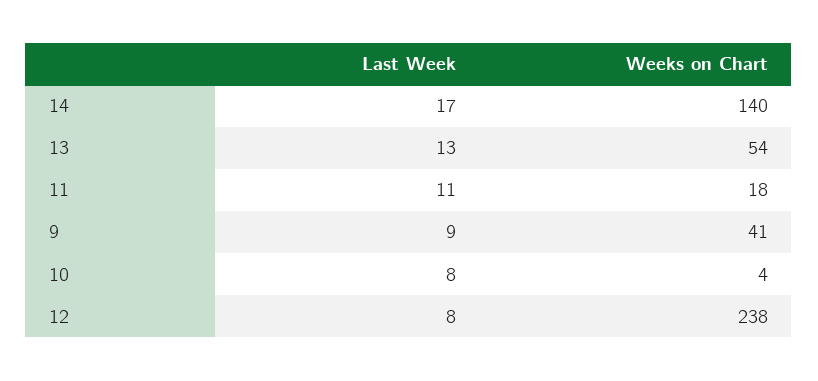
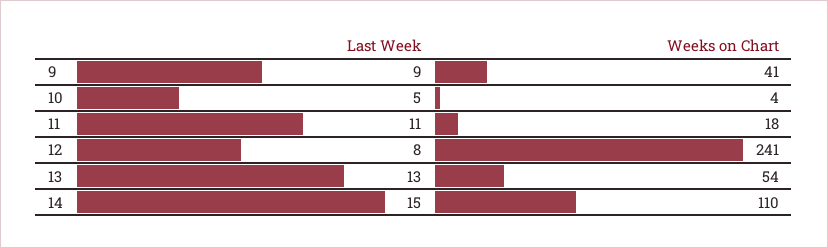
  {
    "Last Week": {
-     "14": 17,
+     "14": 15,
      "13": 13,
      "11": 11,
      "9": 9,
-     "10": 8,
+     "10": 5,
      "12": 8
    },
    "Weeks on Chart": {
-     "14": 140,
+     "14": 110,
      "13": 54,
      "11": 18,
      "9": 41,
      "10": 4,
-     "12": 238
+     "12": 241
    }
  }

